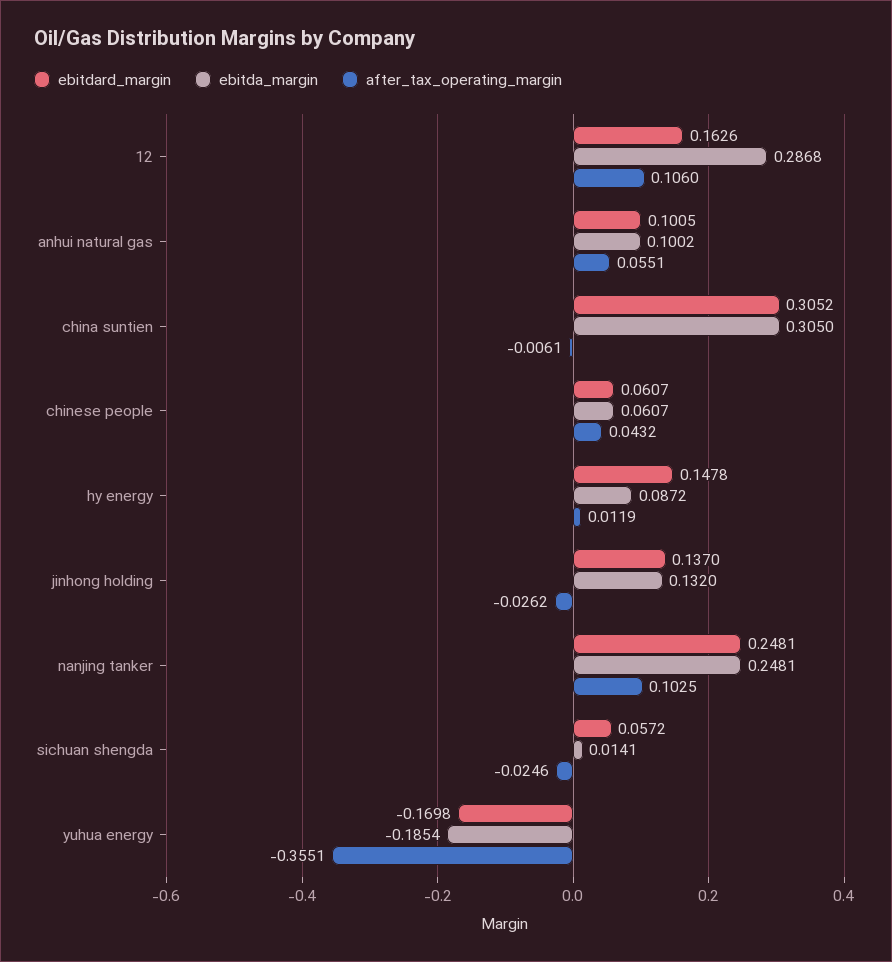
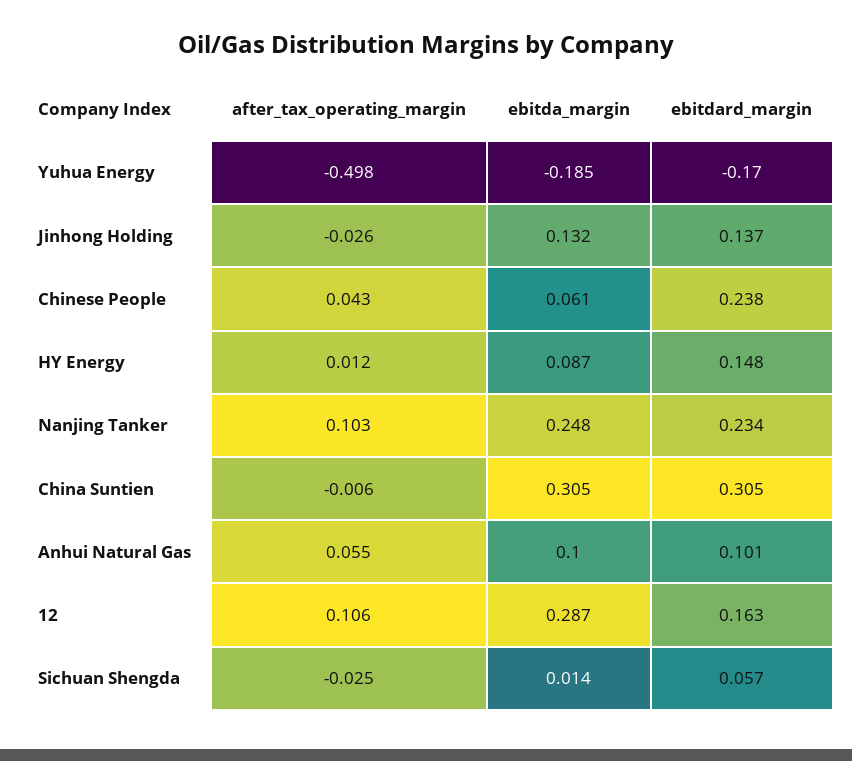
  {
    "ebitdard_margin": {
      "12": 0.1626,
      "anhui natural gas": 0.1005,
      "china suntien": 0.3052,
-     "chinese people": 0.0607,
+     "chinese people": 0.238,
      "hy energy": 0.1478,
      "jinhong holding": 0.137,
-     "nanjing tanker": 0.2481,
+     "nanjing tanker": 0.234,
      "sichuan shengda": 0.0572,
      "yuhua energy": -0.1698
    },
    "ebitda_margin": {
      "12": 0.2868,
      "anhui natural gas": 0.1002,
      "china suntien": 0.305,
      "chinese people": 0.0607,
      "hy energy": 0.0872,
      "jinhong holding": 0.132,
      "nanjing tanker": 0.2481,
      "sichuan shengda": 0.0141,
      "yuhua energy": -0.1854
    },
    "after_tax_operating_margin": {
      "12": 0.106,
      "anhui natural gas": 0.0551,
      "china suntien": -0.0061,
      "chinese people": 0.0432,
      "hy energy": 0.0119,
      "jinhong holding": -0.0262,
      "nanjing tanker": 0.1025,
      "sichuan shengda": -0.0246,
-     "yuhua energy": -0.3551
+     "yuhua energy": -0.498
    }
  }

